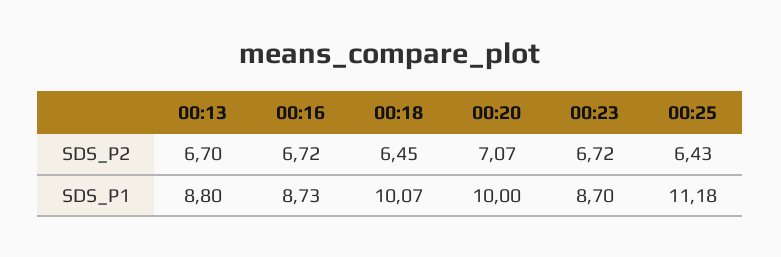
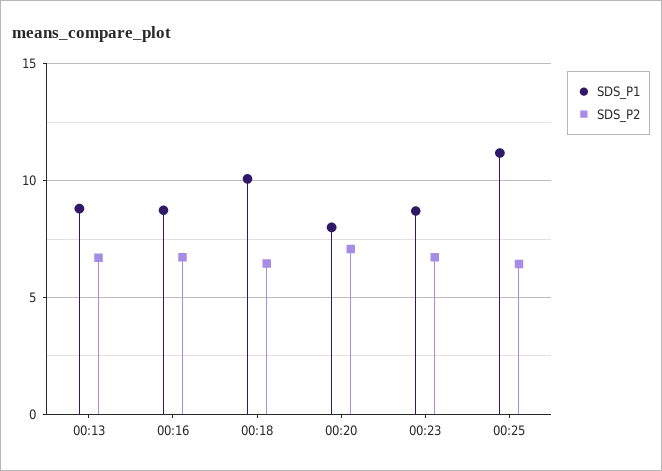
  {
    "SDS_P2": {
      "00:13": 6.7,
      "00:16": 6.72,
      "00:18": 6.45,
      "00:20": 7.07,
      "00:23": 6.72,
      "00:25": 6.43
    },
    "SDS_P1": {
      "00:13": 8.8,
      "00:16": 8.73,
      "00:18": 10.07,
-     "00:20": 10,
+     "00:20": 8,
      "00:23": 8.7,
      "00:25": 11.18
    }
  }

